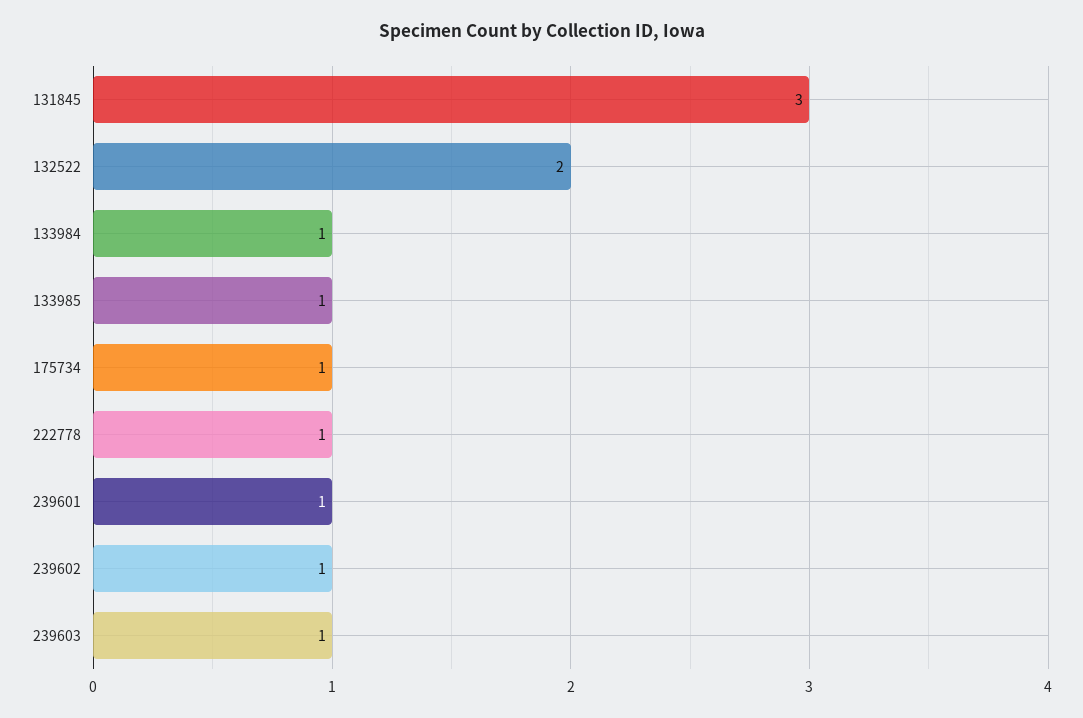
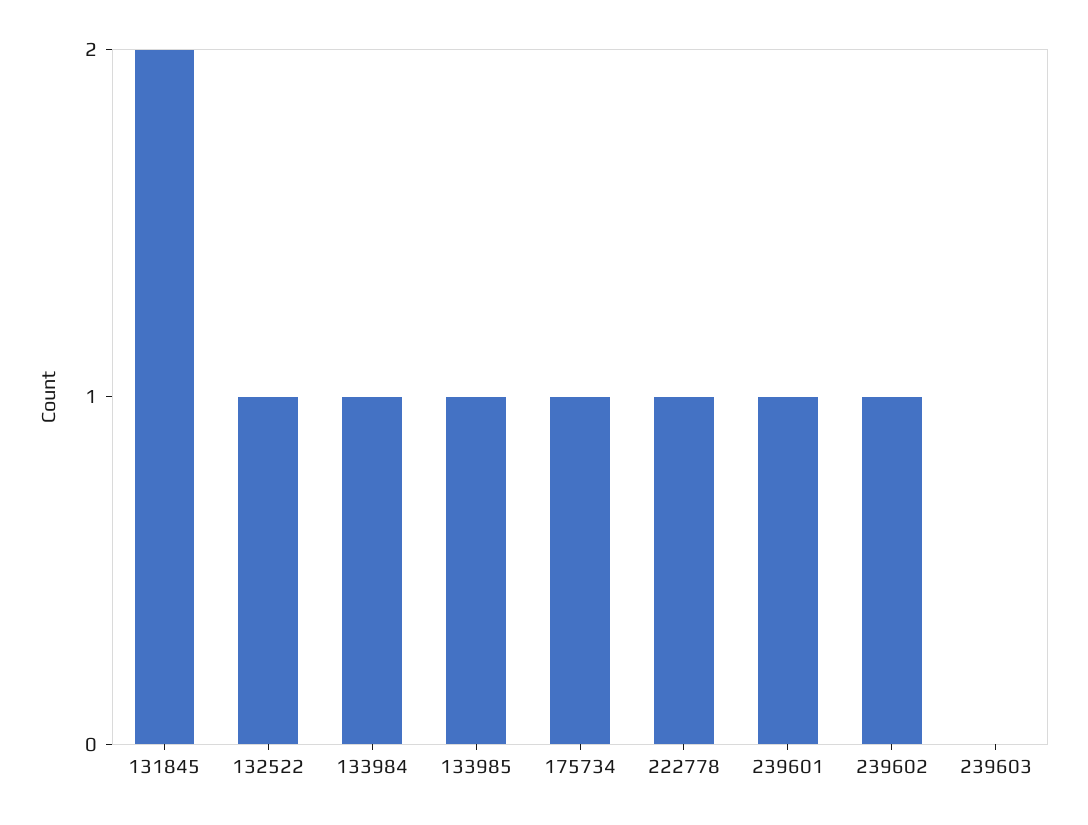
  {
-   "131845": 3,
+   "131845": 2,
-   "132522": 2,
+   "132522": 1,
    "133984": 1,
    "133985": 1,
    "175734": 1,
    "222778": 1,
    "239601": 1,
    "239602": 1,
-   "239603": 1
+   "239603": 0
  }

